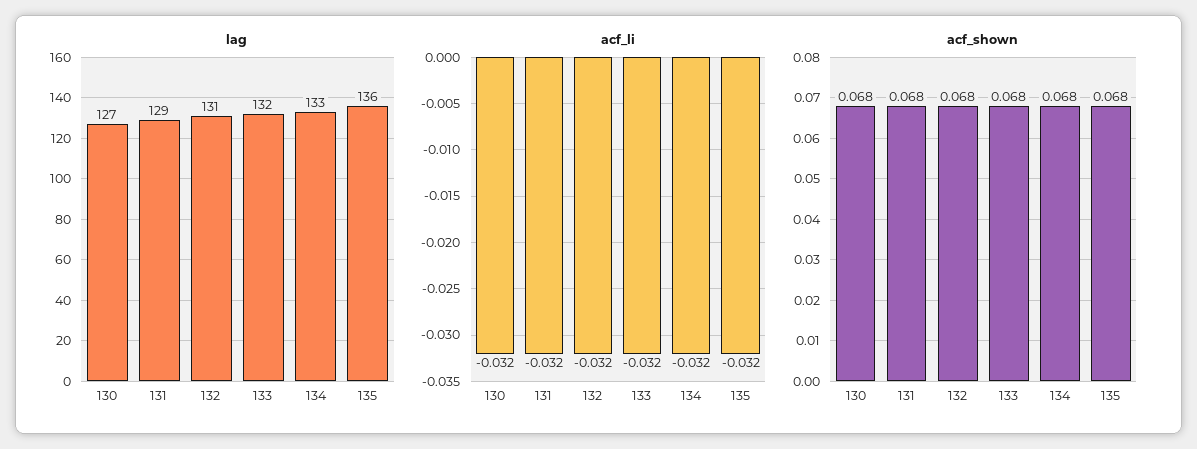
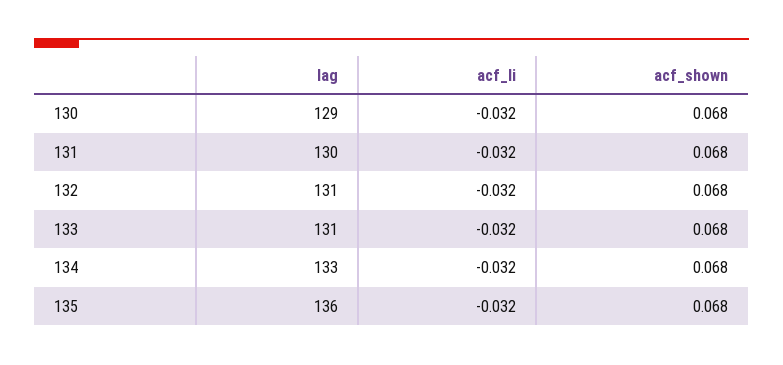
  {
    "lag": {
-     "130": 127,
+     "130": 129,
-     "131": 129,
+     "131": 130,
      "132": 131,
-     "133": 132,
+     "133": 131,
      "134": 133,
      "135": 136
    },
    "acf_li": {
      "130": -0.032,
      "131": -0.032,
      "132": -0.032,
      "133": -0.032,
      "134": -0.032,
      "135": -0.032
    },
    "acf_shown": {
      "130": 0.068,
      "131": 0.068,
      "132": 0.068,
      "133": 0.068,
      "134": 0.068,
      "135": 0.068
    }
  }

